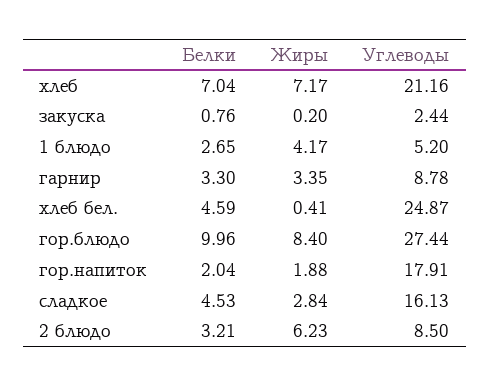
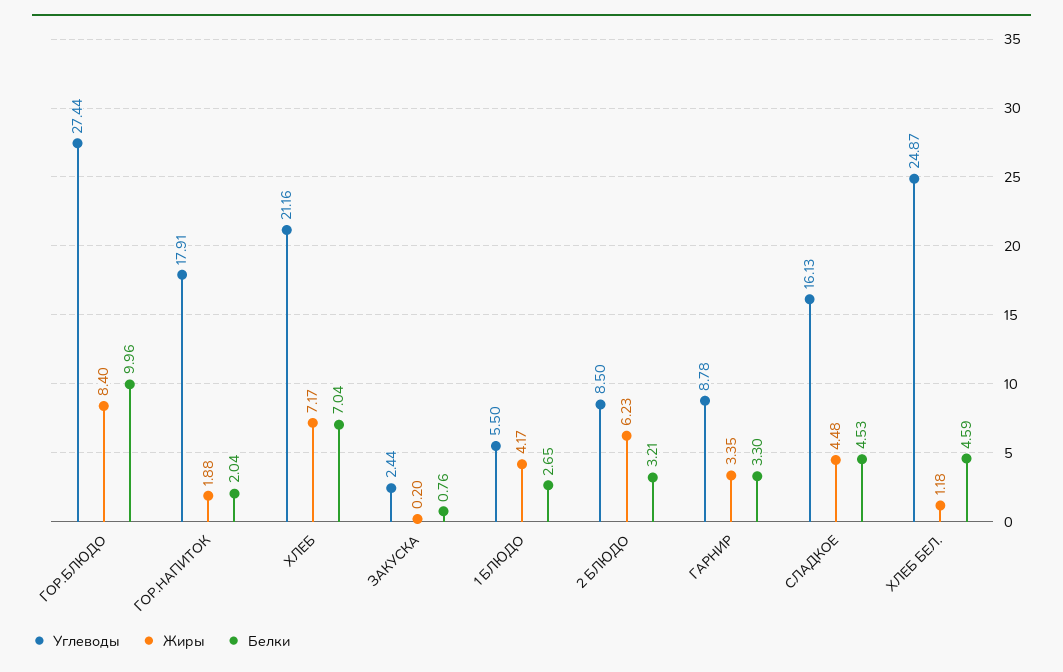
  {
    "Белки": {
      "хлеб": 7.04,
      "закуска": 0.76,
      "1 блюдо": 2.65,
      "гарнир": 3.3,
      "хлеб бел.": 4.59,
      "гор.блюдо": 9.96,
      "гор.напиток": 2.04,
      "сладкое": 4.53,
      "2 блюдо": 3.21
    },
    "Жиры": {
      "хлеб": 7.17,
      "закуска": 0.2,
      "1 блюдо": 4.17,
      "гарнир": 3.35,
-     "хлеб бел.": 0.41,
+     "хлеб бел.": 1.18,
      "гор.блюдо": 8.4,
      "гор.напиток": 1.88,
-     "сладкое": 2.84,
+     "сладкое": 4.48,
      "2 блюдо": 6.23
    },
    "Углеводы": {
      "хлеб": 21.16,
      "закуска": 2.44,
-     "1 блюдо": 5.2,
+     "1 блюдо": 5.5,
      "гарнир": 8.78,
      "хлеб бел.": 24.87,
      "гор.блюдо": 27.44,
      "гор.напиток": 17.91,
      "сладкое": 16.13,
      "2 блюдо": 8.5
    }
  }

